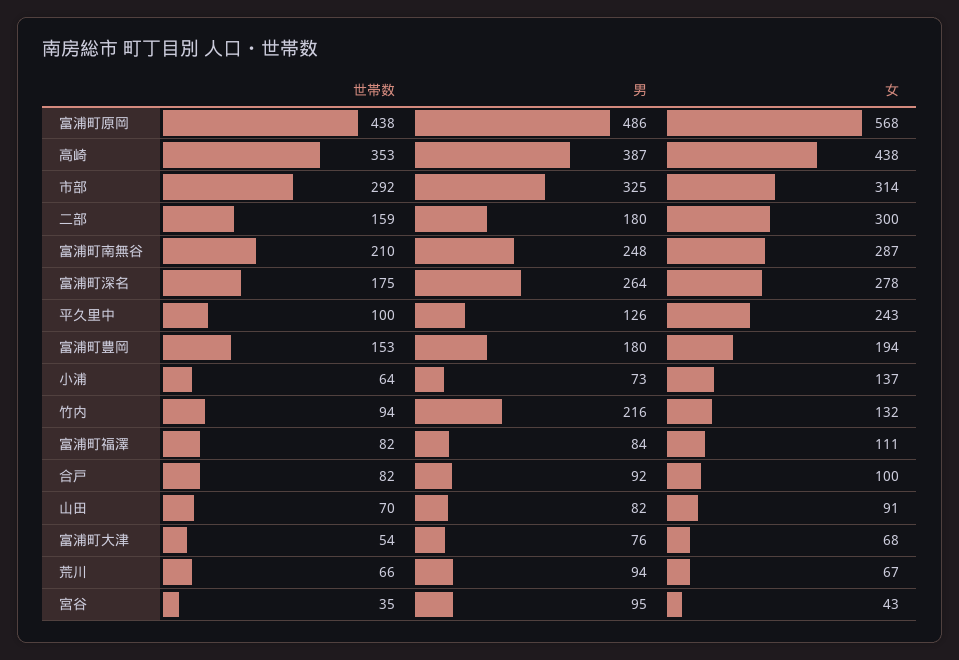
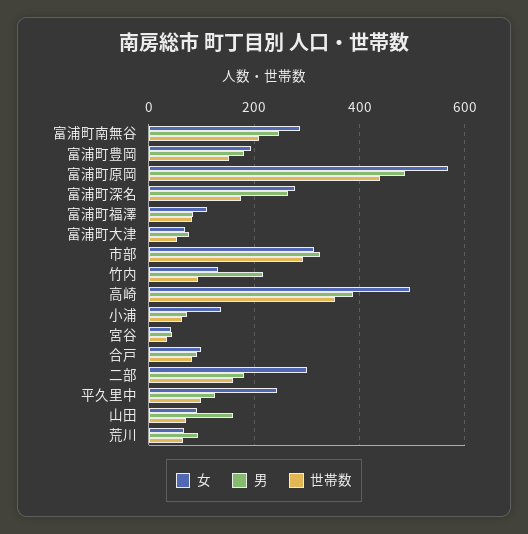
  {
    "世帯数": {
      "富浦町原岡": 438,
      "高崎": 353,
      "市部": 292,
      "二部": 159,
      "富浦町南無谷": 210,
      "富浦町深名": 175,
      "平久里中": 100,
      "富浦町豊岡": 153,
      "小浦": 64,
      "竹内": 94,
      "富浦町福澤": 82,
      "合戸": 82,
      "山田": 70,
      "富浦町大津": 54,
      "荒川": 66,
      "宮谷": 35
    },
    "男": {
      "富浦町原岡": 486,
      "高崎": 387,
      "市部": 325,
      "二部": 180,
      "富浦町南無谷": 248,
      "富浦町深名": 264,
      "平久里中": 126,
      "富浦町豊岡": 180,
      "小浦": 73,
      "竹内": 216,
      "富浦町福澤": 84,
      "合戸": 92,
-     "山田": 82,
+     "山田": 160,
      "富浦町大津": 76,
      "荒川": 94,
-     "宮谷": 95
+     "宮谷": 40
    },
    "女": {
      "富浦町原岡": 568,
-     "高崎": 438,
+     "高崎": 500,
      "市部": 314,
      "二部": 300,
      "富浦町南無谷": 287,
      "富浦町深名": 278,
      "平久里中": 243,
      "富浦町豊岡": 194,
      "小浦": 137,
      "竹内": 132,
      "富浦町福澤": 111,
      "合戸": 100,
      "山田": 91,
      "富浦町大津": 68,
      "荒川": 67,
      "宮谷": 43
    }
  }

